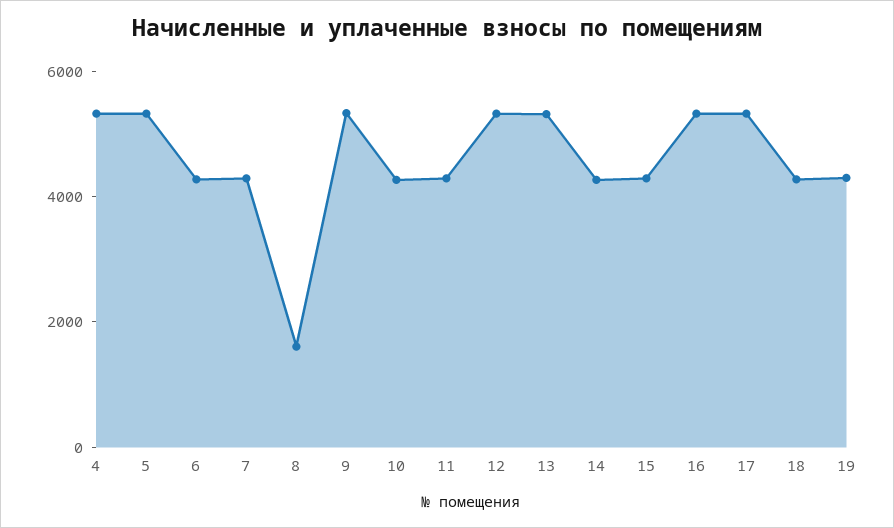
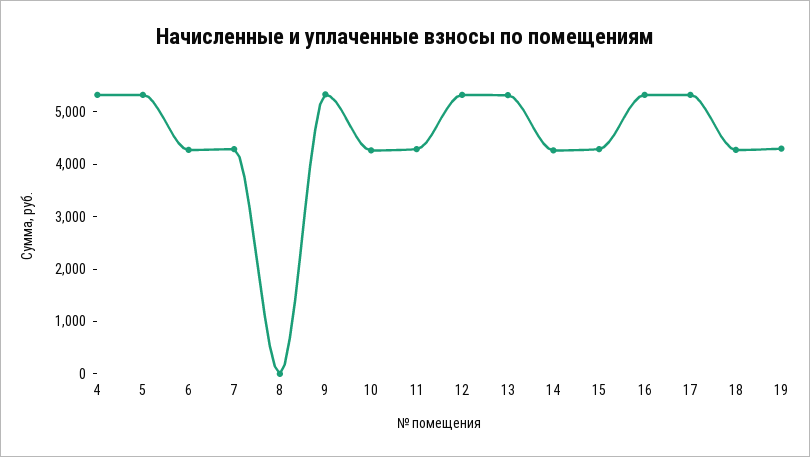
  {
    "4": 5400,
    "5": 5400,
    "6": 4200,
    "7": 4200,
-   "8": 1500,
+   "8": 0,
    "9": 5400,
    "10": 4200,
    "11": 4200,
    "12": 5400,
    "13": 5400,
    "14": 4200,
    "15": 4200,
    "16": 5400,
    "17": 5400,
    "18": 4200,
    "19": 4200
  }

